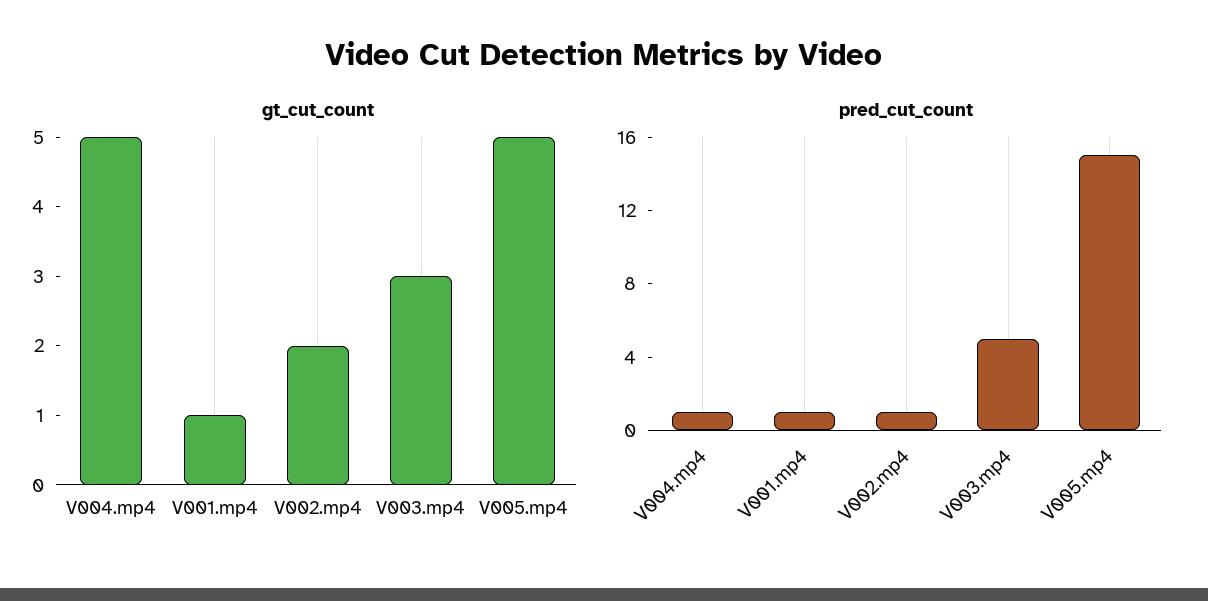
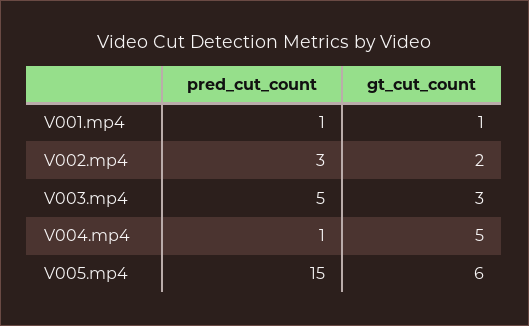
  {
    "gt_cut_count": {
      "V004.mp4": 5,
      "V001.mp4": 1,
      "V002.mp4": 2,
      "V003.mp4": 3,
-     "V005.mp4": 5
+     "V005.mp4": 6
    },
    "pred_cut_count": {
      "V004.mp4": 1,
      "V001.mp4": 1,
-     "V002.mp4": 1,
+     "V002.mp4": 3,
      "V003.mp4": 5,
      "V005.mp4": 15
    }
  }

